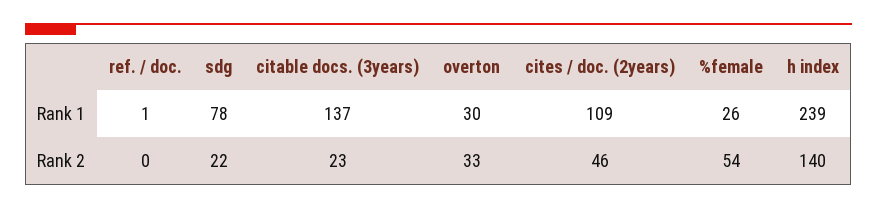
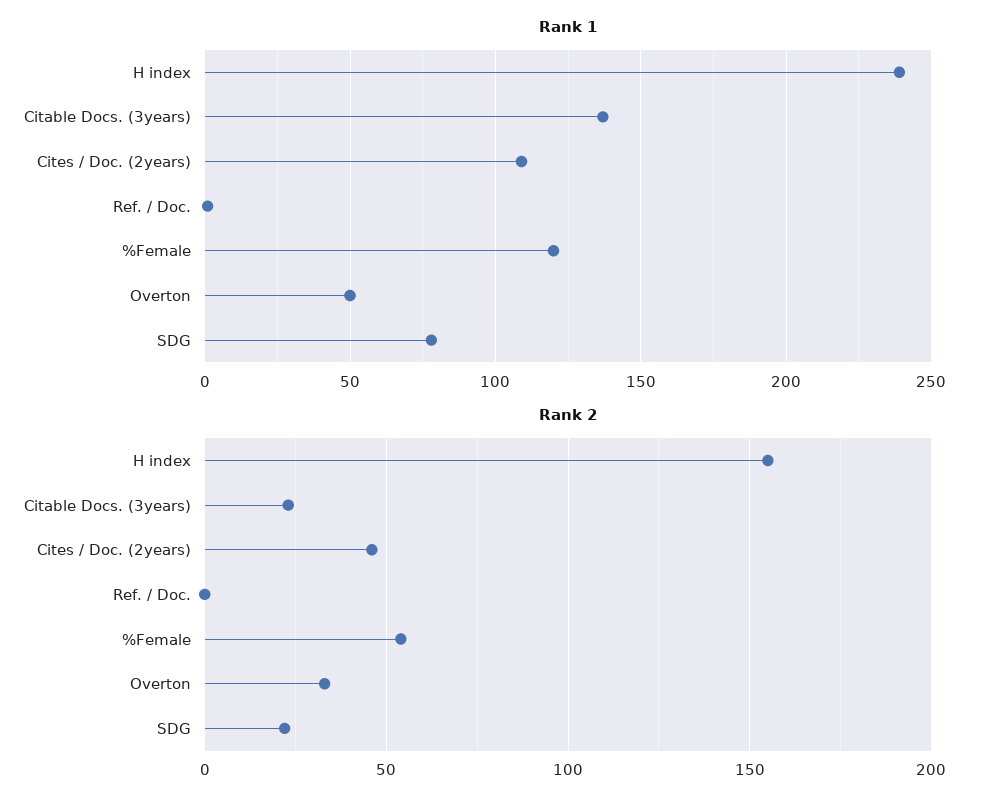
  {
    "Rank 1": {
      "ref. / doc.": 1,
      "sdg": 78,
      "citable docs. (3years)": 137,
-     "overton": 30,
+     "overton": 50,
      "cites / doc. (2years)": 109,
-     "%female": 26,
+     "%female": 120,
      "h index": 239
    },
    "Rank 2": {
      "ref. / doc.": 0,
      "sdg": 22,
      "citable docs. (3years)": 23,
      "overton": 33,
      "cites / doc. (2years)": 46,
      "%female": 54,
-     "h index": 140
+     "h index": 155
    }
  }

